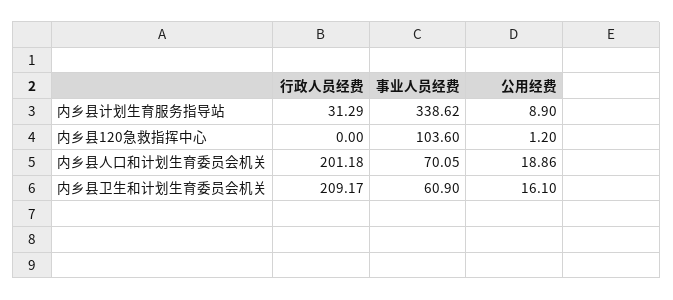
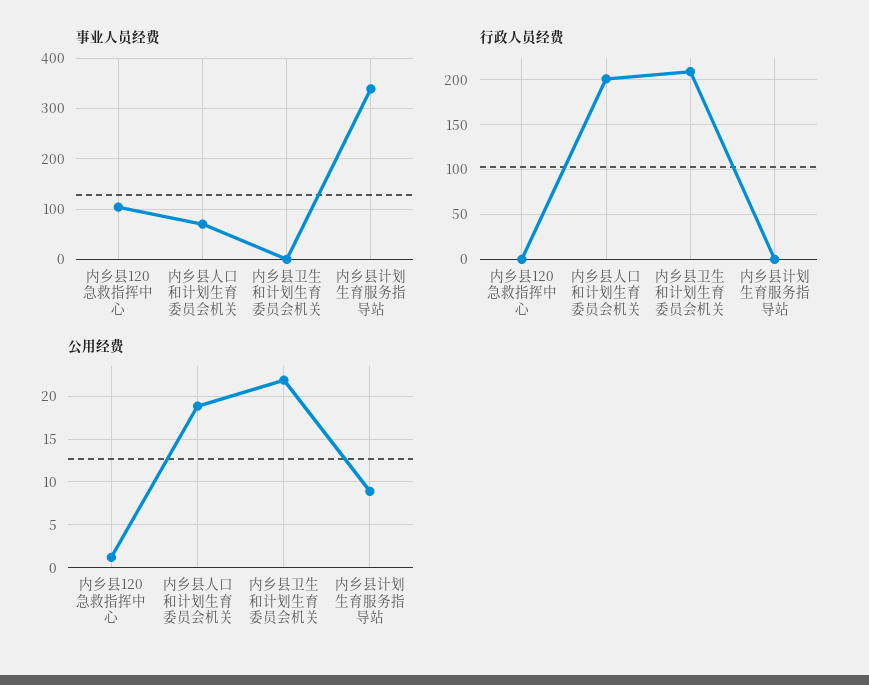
  {
    "行政人员经费": {
-     "内乡县计划生育服务指导站": 31.29,
+     "内乡县计划生育服务指导站": 0,
      "内乡县120急救指挥中心": 0,
      "内乡县人口和计划生育委员会机关": 201.18,
      "内乡县卫生和计划生育委员会机关": 209.17
    },
    "事业人员经费": {
      "内乡县计划生育服务指导站": 338.62,
      "内乡县120急救指挥中心": 103.6,
      "内乡县人口和计划生育委员会机关": 70.05,
-     "内乡县卫生和计划生育委员会机关": 60.9
+     "内乡县卫生和计划生育委员会机关": 0
    },
    "公用经费": {
      "内乡县计划生育服务指导站": 8.9,
      "内乡县120急救指挥中心": 1.2,
      "内乡县人口和计划生育委员会机关": 18.86,
-     "内乡县卫生和计划生育委员会机关": 16.1
+     "内乡县卫生和计划生育委员会机关": 22
    }
  }

